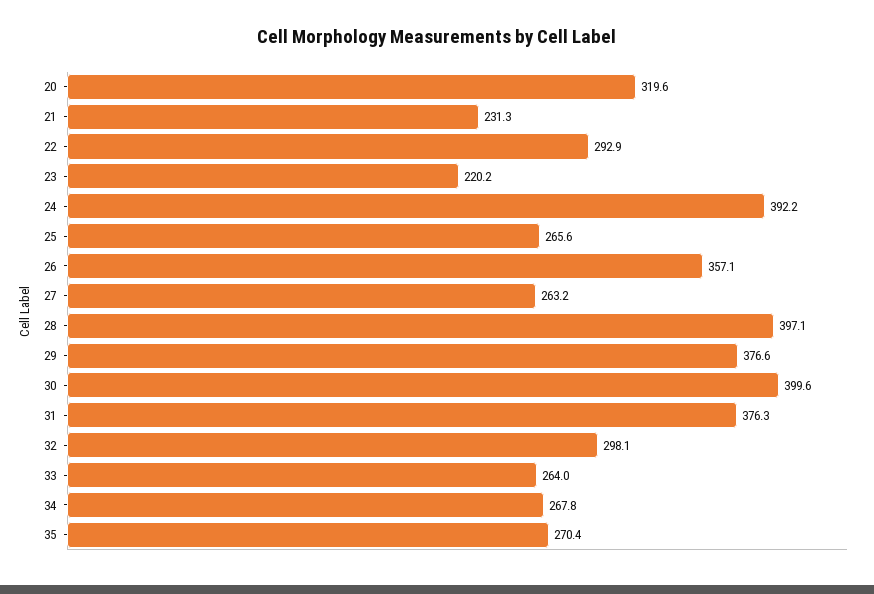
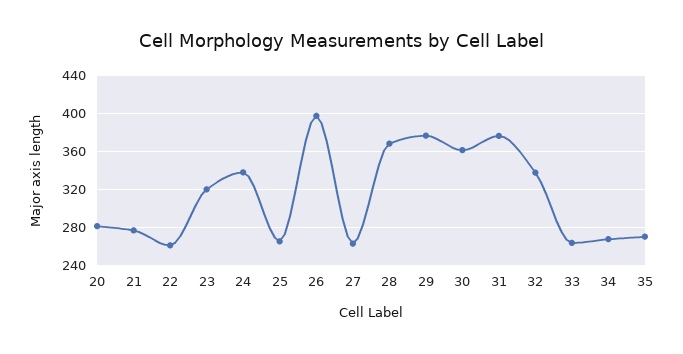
  {
-   "20": 319.6,
+   "20": 280,
-   "21": 231.3,
+   "21": 280,
-   "22": 292.9,
+   "22": 260,
-   "23": 220.2,
+   "23": 320,
-   "24": 392.2,
+   "24": 340,
    "25": 265.6,
-   "26": 357.1,
+   "26": 400,
    "27": 263.2,
-   "28": 397.1,
+   "28": 370,
    "29": 376.6,
-   "30": 399.6,
+   "30": 360,
    "31": 376.3,
-   "32": 298.1,
+   "32": 340,
    "33": 264,
    "34": 267.8,
    "35": 270.4
  }

